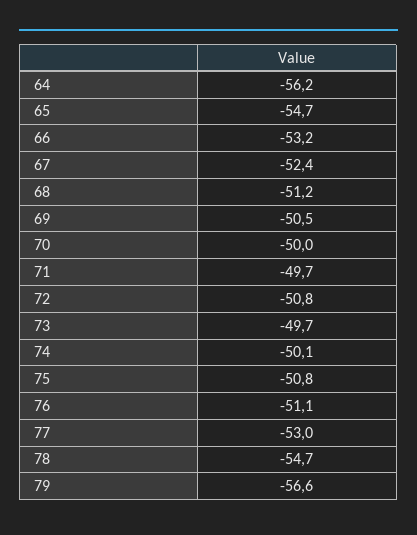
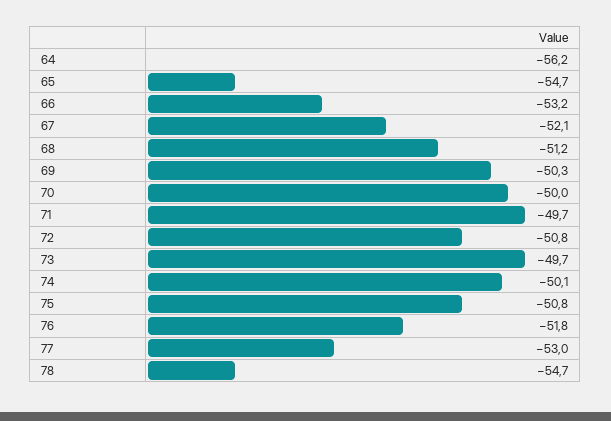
  {
    "64": -56.2,
    "65": -54.7,
    "66": -53.2,
-   "67": -52.4,
+   "67": -52.1,
    "68": -51.2,
-   "69": -50.5,
+   "69": -50.3,
    "70": -50,
    "71": -49.7,
    "72": -50.8,
    "73": -49.7,
    "74": -50.1,
    "75": -50.8,
-   "76": -51.1,
+   "76": -51.8,
    "77": -53,
-   "78": -54.7,
+   "78": -54.7
-   "79": -56.6
  }

